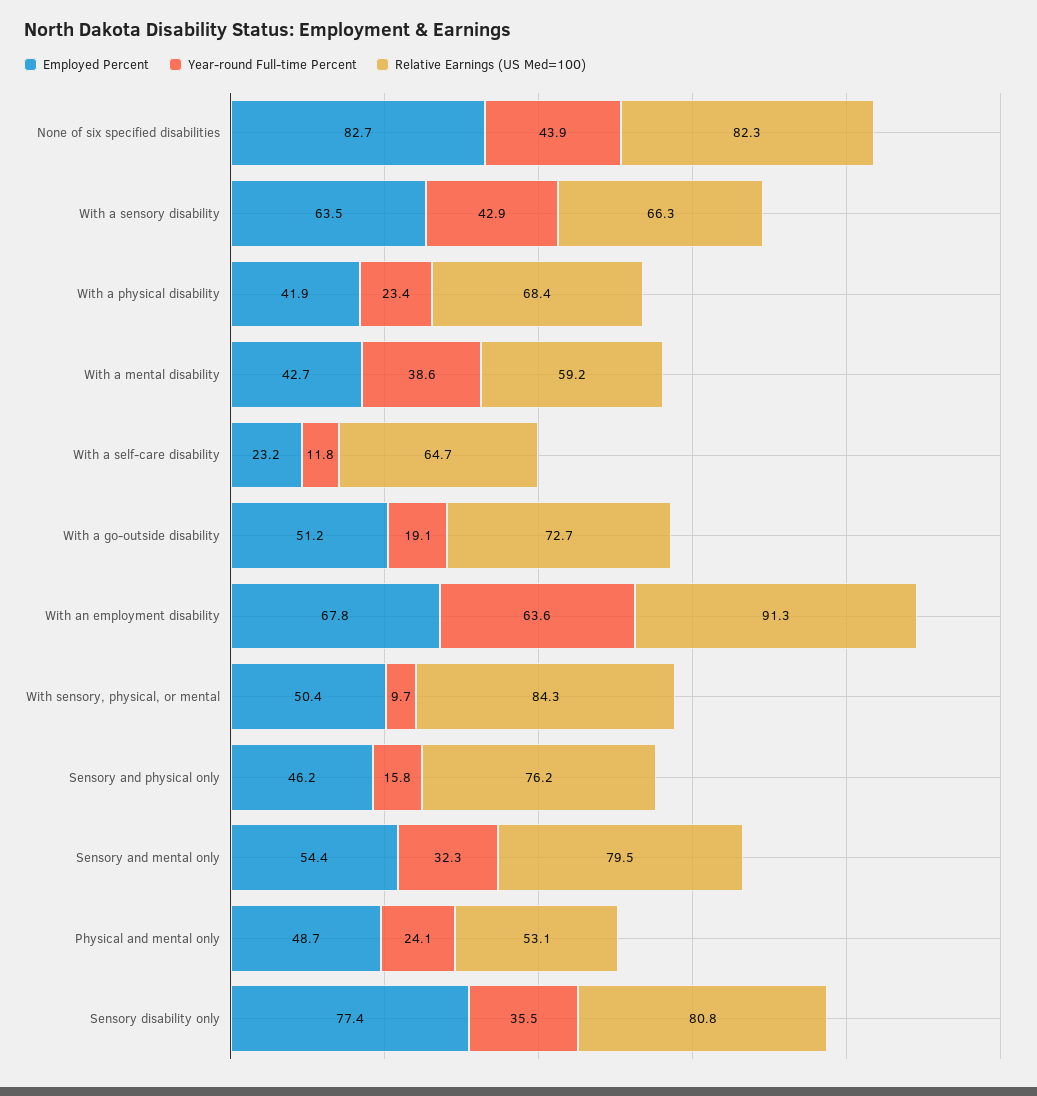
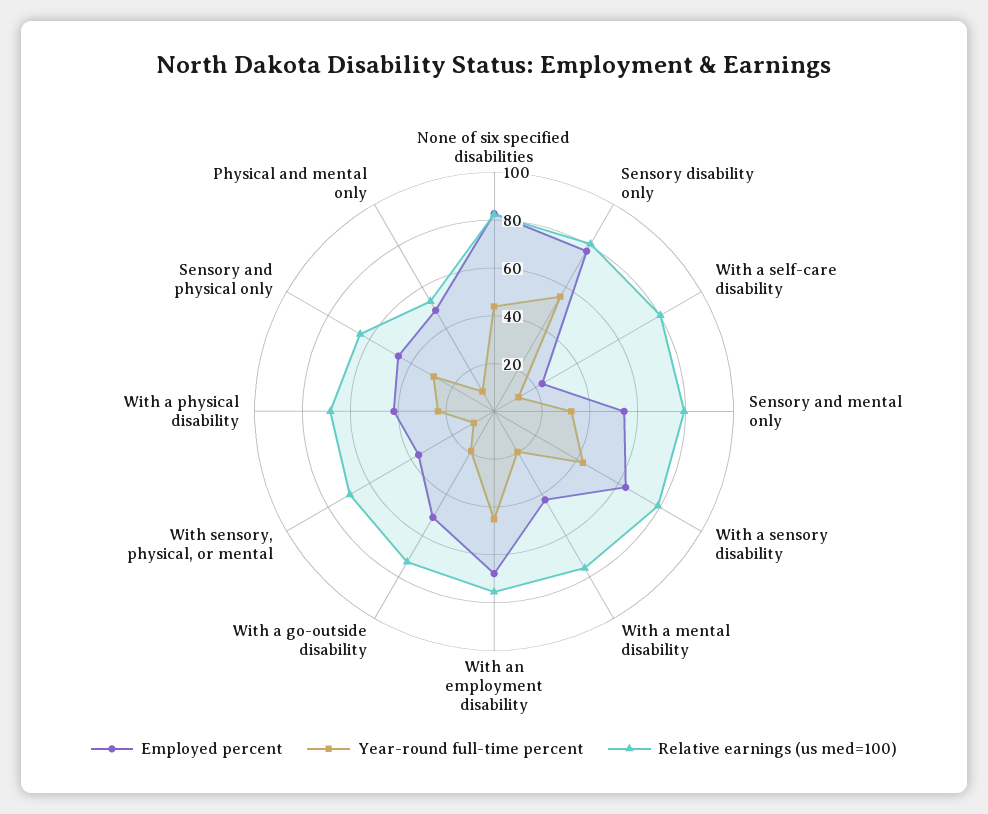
  {
    "Employed Percent": {
      "None of six specified disabilities": 82.7,
      "With a sensory disability": 63.5,
      "With a physical disability": 41.9,
      "With a mental disability": 42.7,
      "With a self-care disability": 23.2,
      "With a go-outside disability": 51.2,
      "With an employment disability": 67.8,
-     "With sensory, physical, or mental": 50.4,
+     "With sensory, physical, or mental": 35,
      "Sensory and physical only": 46.2,
      "Sensory and mental only": 54.4,
      "Physical and mental only": 48.7,
      "Sensory disability only": 77.4
    },
    "Year-round Full-time Percent": {
      "None of six specified disabilities": 43.9,
      "With a sensory disability": 42.9,
      "With a physical disability": 23.4,
-     "With a mental disability": 38.6,
+     "With a mental disability": 20,
      "With a self-care disability": 11.8,
      "With a go-outside disability": 19.1,
-     "With an employment disability": 63.6,
+     "With an employment disability": 45,
      "With sensory, physical, or mental": 9.7,
-     "Sensory and physical only": 15.8,
+     "Sensory and physical only": 30,
      "Sensory and mental only": 32.3,
-     "Physical and mental only": 24.1,
+     "Physical and mental only": 10,
-     "Sensory disability only": 35.5
+     "Sensory disability only": 55
    },
    "Relative Earnings (US Med=100)": {
      "None of six specified disabilities": 82.3,
-     "With a sensory disability": 66.3,
+     "With a sensory disability": 80,
      "With a physical disability": 68.4,
-     "With a mental disability": 59.2,
+     "With a mental disability": 75,
-     "With a self-care disability": 64.7,
+     "With a self-care disability": 80,
      "With a go-outside disability": 72.7,
-     "With an employment disability": 91.3,
+     "With an employment disability": 75,
-     "With sensory, physical, or mental": 84.3,
+     "With sensory, physical, or mental": 70,
-     "Sensory and physical only": 76.2,
+     "Sensory and physical only": 65,
      "Sensory and mental only": 79.5,
      "Physical and mental only": 53.1,
      "Sensory disability only": 80.8
    }
  }

